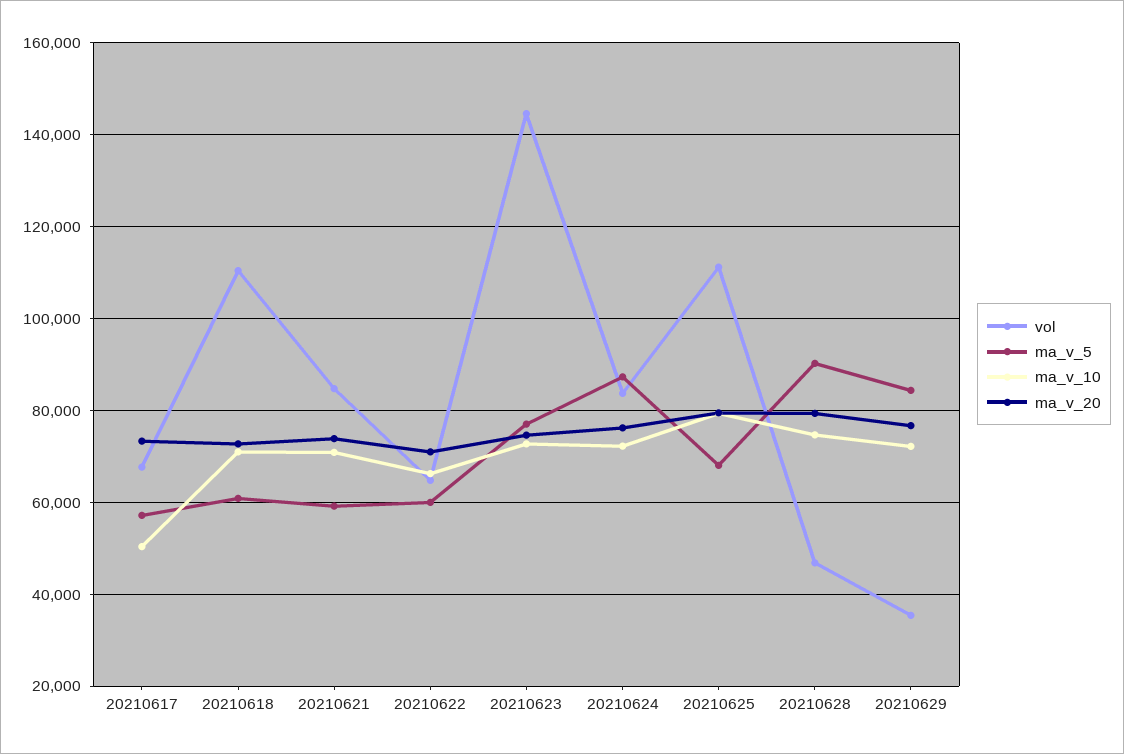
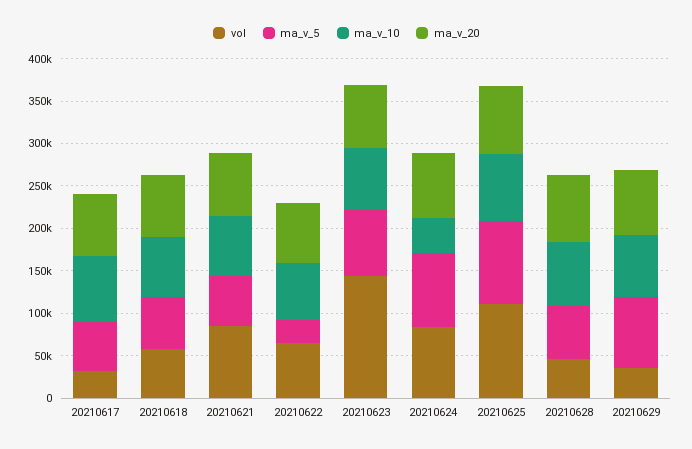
  {
    "vol": {
-     "20210617": 68000,
+     "20210617": 30000,
-     "20210618": 110000,
+     "20210618": 60000,
      "20210621": 84000,
      "20210622": 64000,
      "20210623": 144000,
      "20210624": 84000,
      "20210625": 112000,
      "20210628": 46000,
      "20210629": 36000
    },
    "ma_v_5": {
      "20210617": 58000,
      "20210618": 60000,
      "20210621": 60000,
-     "20210622": 60000,
+     "20210622": 30000,
      "20210623": 76000,
      "20210624": 88000,
-     "20210625": 68000,
+     "20210625": 100000,
-     "20210628": 90000,
+     "20210628": 60000,
      "20210629": 84000
    },
    "ma_v_10": {
-     "20210617": 50000,
+     "20210617": 80000,
      "20210618": 70000,
      "20210621": 70000,
      "20210622": 66000,
      "20210623": 72000,
-     "20210624": 72000,
+     "20210624": 40000,
      "20210625": 80000,
      "20210628": 74000,
      "20210629": 72000
    },
    "ma_v_20": {
      "20210617": 74000,
      "20210618": 72000,
      "20210621": 74000,
      "20210622": 70000,
      "20210623": 74000,
      "20210624": 76000,
      "20210625": 80000,
      "20210628": 80000,
      "20210629": 76000
    }
  }

